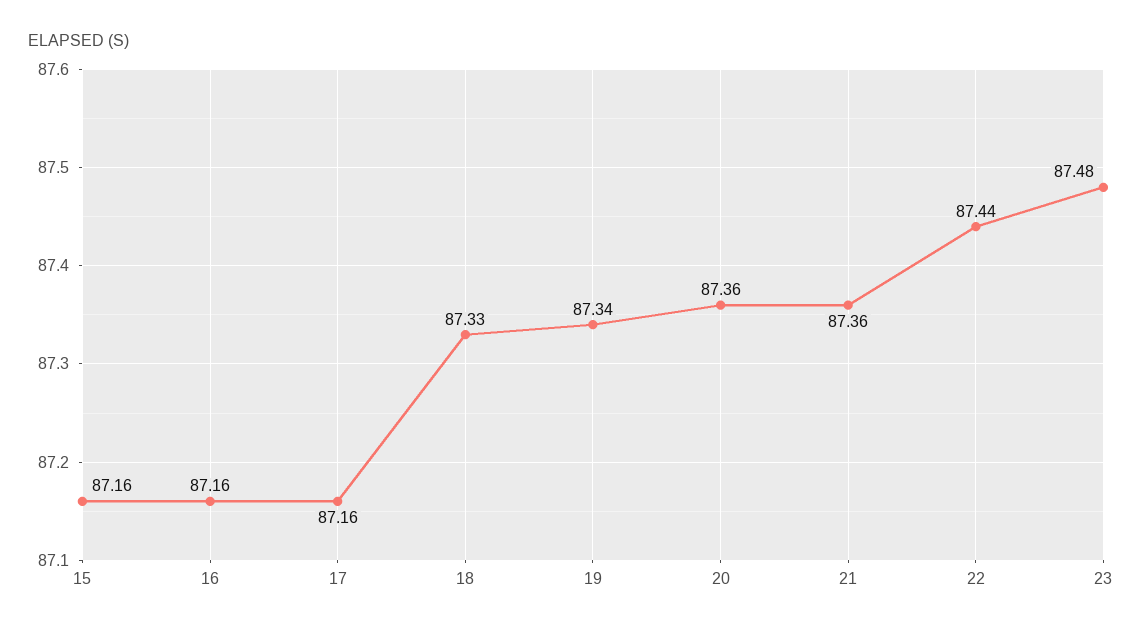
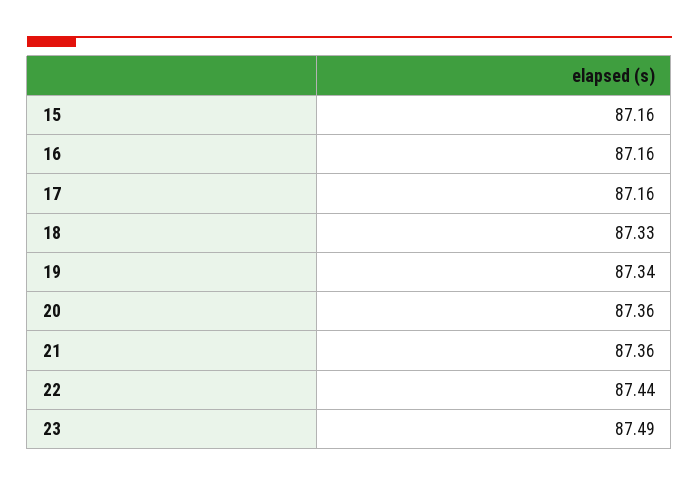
  {
    "15": 87.16,
    "16": 87.16,
    "17": 87.16,
    "18": 87.33,
    "19": 87.34,
    "20": 87.36,
    "21": 87.36,
    "22": 87.44,
-   "23": 87.48
+   "23": 87.49
  }

